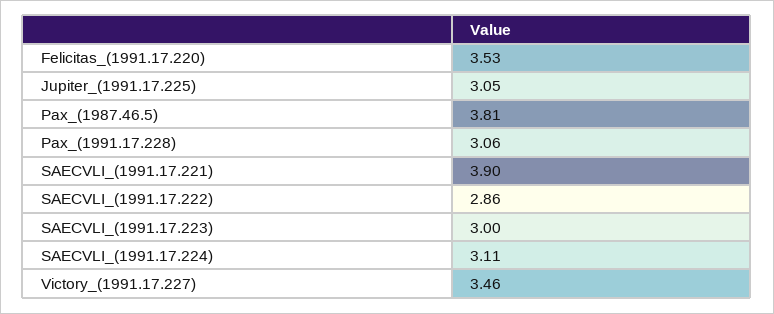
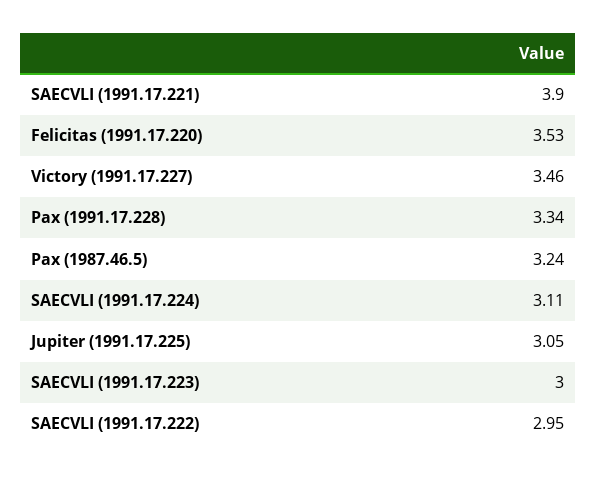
  {
    "Felicitas_(1991.17.220)": 3.53,
    "Jupiter_(1991.17.225)": 3.05,
-   "Pax_(1987.46.5)": 3.81,
+   "Pax_(1987.46.5)": 3.24,
-   "Pax_(1991.17.228)": 3.06,
+   "Pax_(1991.17.228)": 3.34,
    "SAECVLI_(1991.17.221)": 3.9,
-   "SAECVLI_(1991.17.222)": 2.86,
+   "SAECVLI_(1991.17.222)": 2.95,
    "SAECVLI_(1991.17.223)": 3,
    "SAECVLI_(1991.17.224)": 3.11,
    "Victory_(1991.17.227)": 3.46
  }

